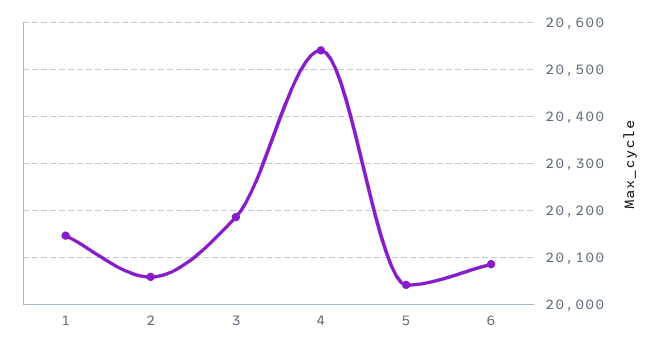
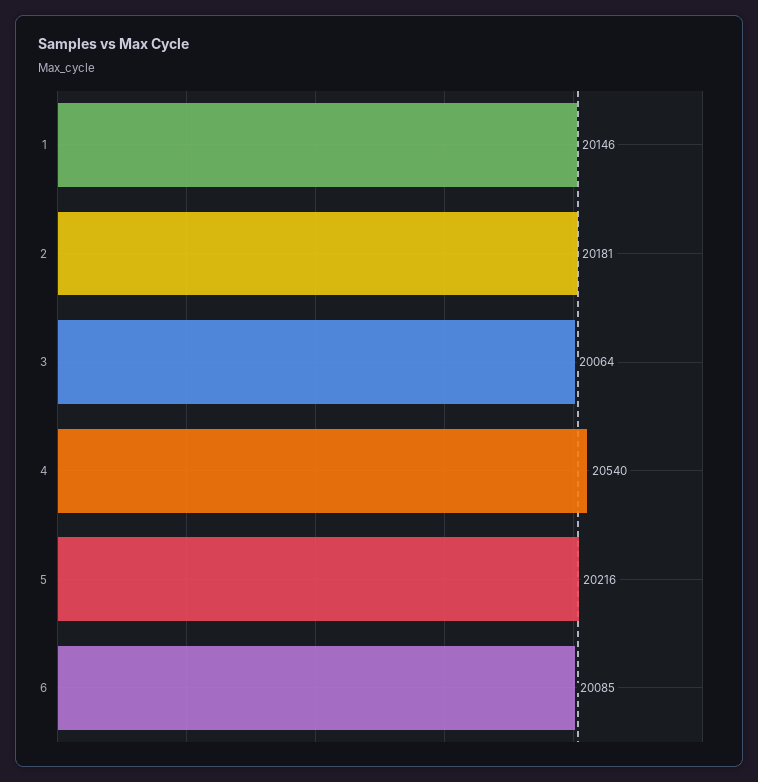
  {
    "1": 20146,
-   "2": 20060,
+   "2": 20181,
-   "3": 20180,
+   "3": 20064,
    "4": 20540,
-   "5": 20040,
+   "5": 20216,
    "6": 20085
  }

